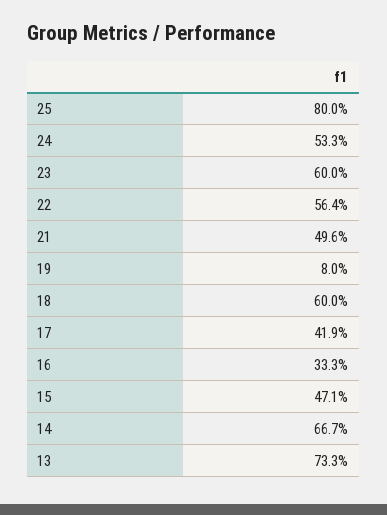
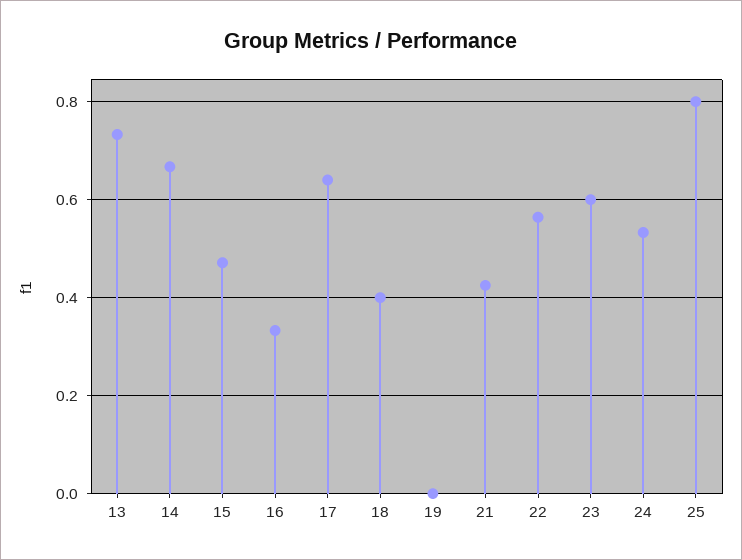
  {
    "25": 0.8,
    "24": 0.533,
    "23": 0.6,
    "22": 0.564,
-   "21": 0.496,
+   "21": 0.42,
-   "19": 0.08,
+   "19": 0,
-   "18": 0.6,
+   "18": 0.4,
-   "17": 0.419,
+   "17": 0.64,
    "16": 0.333,
    "15": 0.471,
    "14": 0.667,
    "13": 0.733
  }

